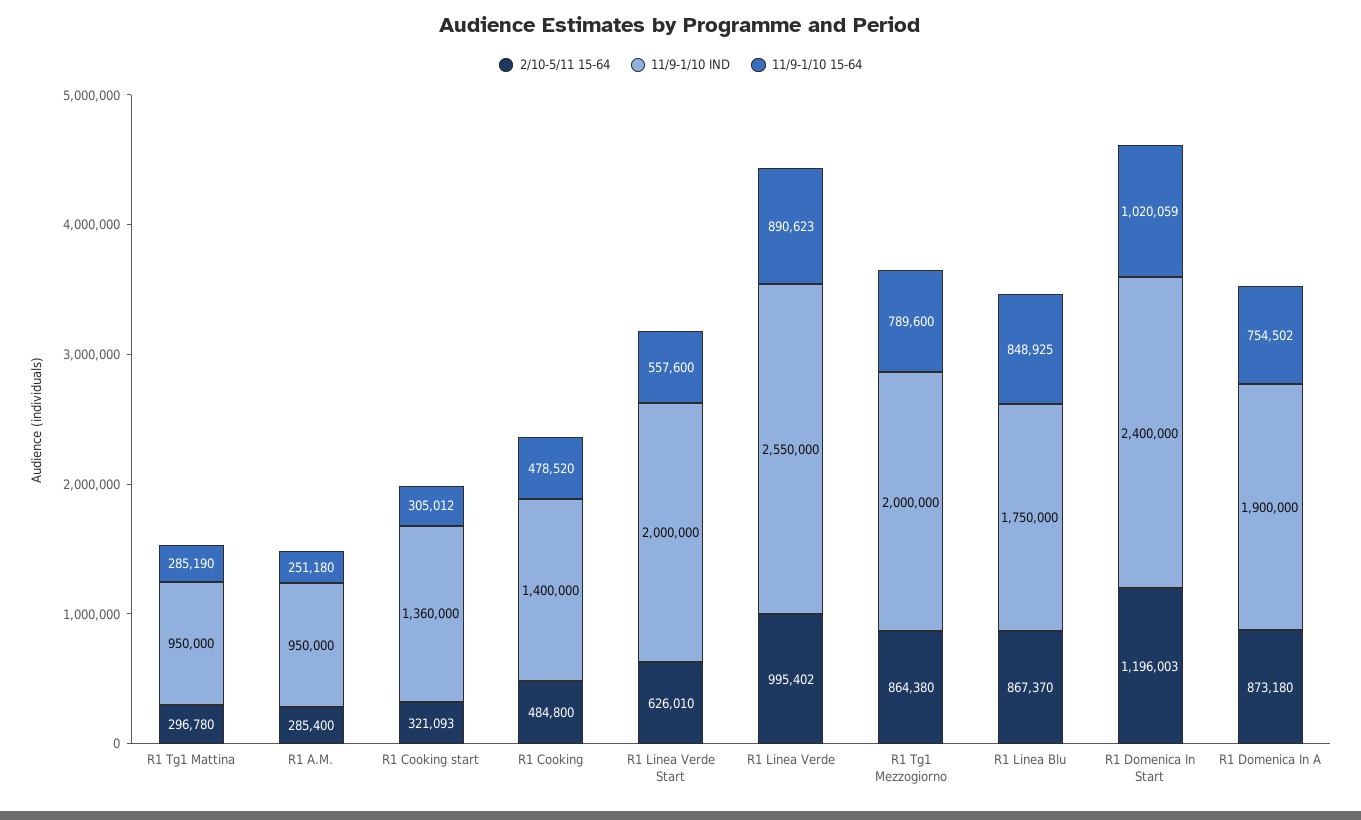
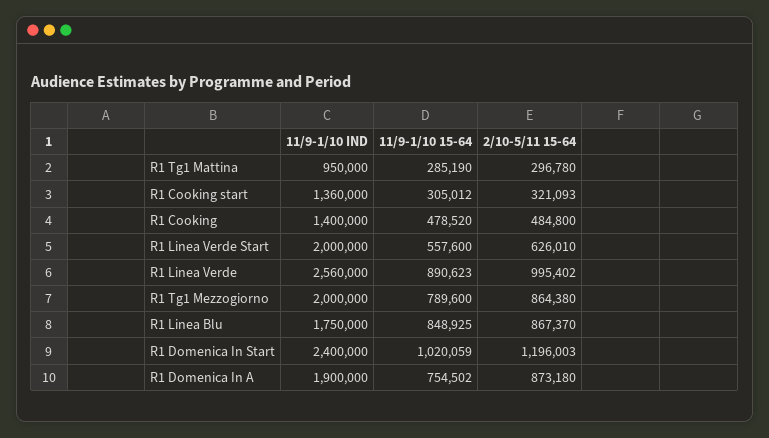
  {
    "2/10-5/11 15-64": {
      "R1 Tg1 Mattina": 296780,
-     "R1 A.M.": 285400,
      "R1 Cooking start": 321093,
      "R1 Cooking": 484800,
      "R1 Linea Verde Start": 626010,
      "R1 Linea Verde": 995402,
      "R1 Tg1 Mezzogiorno": 864380,
      "R1 Linea Blu": 867370,
      "R1 Domenica In Start": 1196003,
      "R1 Domenica In A": 873180
    },
    "11/9-1/10 IND": {
      "R1 Tg1 Mattina": 950000,
-     "R1 A.M.": 950000,
      "R1 Cooking start": 1360000,
      "R1 Cooking": 1400000,
      "R1 Linea Verde Start": 2000000,
-     "R1 Linea Verde": 2550000,
+     "R1 Linea Verde": 2560000,
      "R1 Tg1 Mezzogiorno": 2000000,
      "R1 Linea Blu": 1750000,
      "R1 Domenica In Start": 2400000,
      "R1 Domenica In A": 1900000
    },
    "11/9-1/10 15-64": {
      "R1 Tg1 Mattina": 285190,
-     "R1 A.M.": 251180,
      "R1 Cooking start": 305012,
      "R1 Cooking": 478520,
      "R1 Linea Verde Start": 557600,
      "R1 Linea Verde": 890623,
      "R1 Tg1 Mezzogiorno": 789600,
      "R1 Linea Blu": 848925,
      "R1 Domenica In Start": 1020059,
      "R1 Domenica In A": 754502
    }
  }

